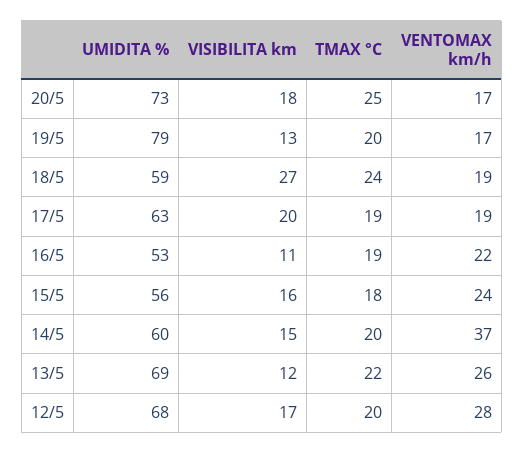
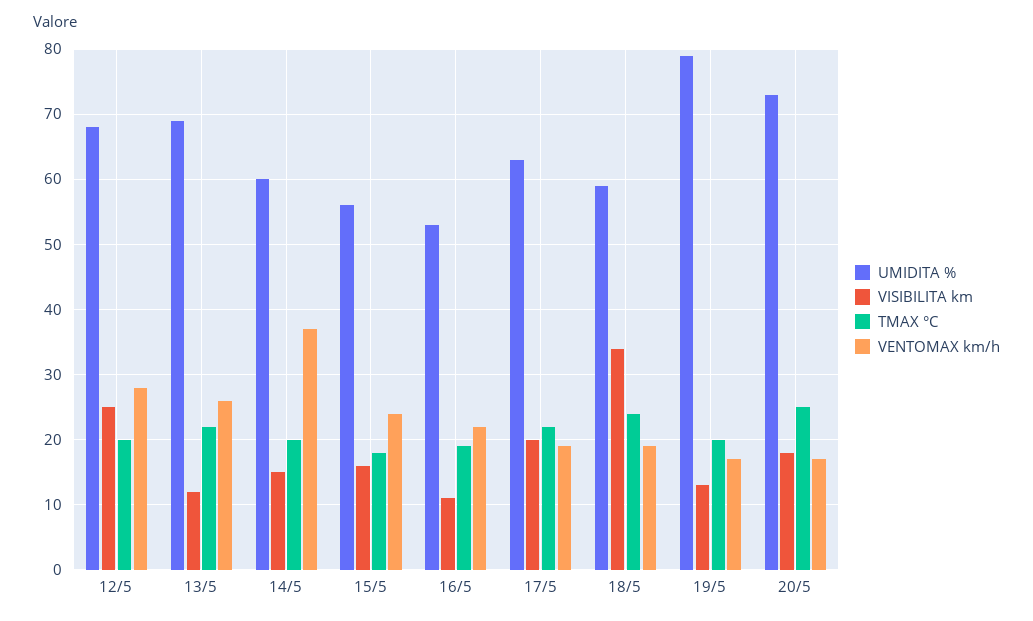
  {
    "UMIDITA %": {
      "20/5": 73,
      "19/5": 79,
      "18/5": 59,
      "17/5": 63,
      "16/5": 53,
      "15/5": 56,
      "14/5": 60,
      "13/5": 69,
      "12/5": 68
    },
    "VISIBILITA km": {
      "20/5": 18,
      "19/5": 13,
-     "18/5": 27,
+     "18/5": 34,
      "17/5": 20,
      "16/5": 11,
      "15/5": 16,
      "14/5": 15,
      "13/5": 12,
-     "12/5": 17
+     "12/5": 25
    },
    "TMAX °C": {
      "20/5": 25,
      "19/5": 20,
      "18/5": 24,
-     "17/5": 19,
+     "17/5": 22,
      "16/5": 19,
      "15/5": 18,
      "14/5": 20,
      "13/5": 22,
      "12/5": 20
    },
    "VENTOMAX km/h": {
      "20/5": 17,
      "19/5": 17,
      "18/5": 19,
      "17/5": 19,
      "16/5": 22,
      "15/5": 24,
      "14/5": 37,
      "13/5": 26,
      "12/5": 28
    }
  }

